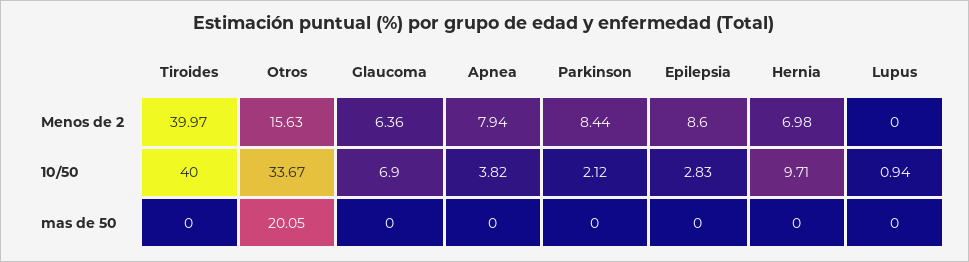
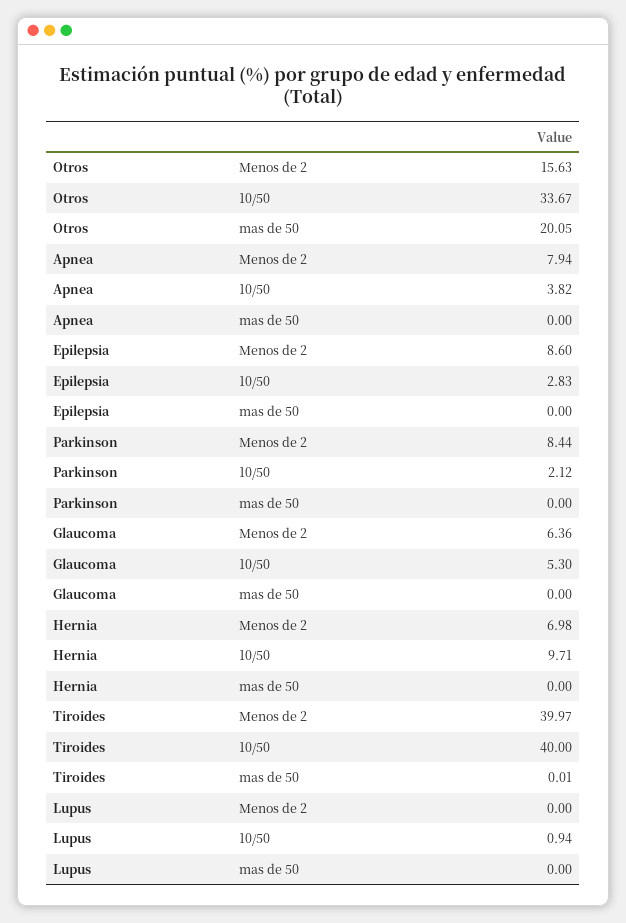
  {
    "Tiroides": {
      "Menos de 2": 39.97,
      "10/50": 40,
-     "mas de 50": 0
+     "mas de 50": 0.01
    },
    "Otros": {
      "Menos de 2": 15.63,
      "10/50": 33.67,
      "mas de 50": 20.05
    },
    "Glaucoma": {
      "Menos de 2": 6.36,
-     "10/50": 6.9,
+     "10/50": 5.3,
      "mas de 50": 0
    },
    "Apnea": {
      "Menos de 2": 7.94,
      "10/50": 3.82,
      "mas de 50": 0
    },
    "Parkinson": {
      "Menos de 2": 8.44,
      "10/50": 2.12,
      "mas de 50": 0
    },
    "Epilepsia": {
      "Menos de 2": 8.6,
      "10/50": 2.83,
      "mas de 50": 0
    },
    "Hernia": {
      "Menos de 2": 6.98,
      "10/50": 9.71,
      "mas de 50": 0
    },
    "Lupus": {
      "Menos de 2": 0,
      "10/50": 0.94,
      "mas de 50": 0
    }
  }

